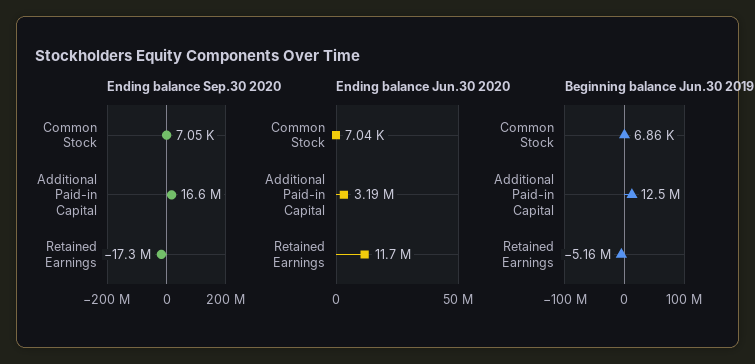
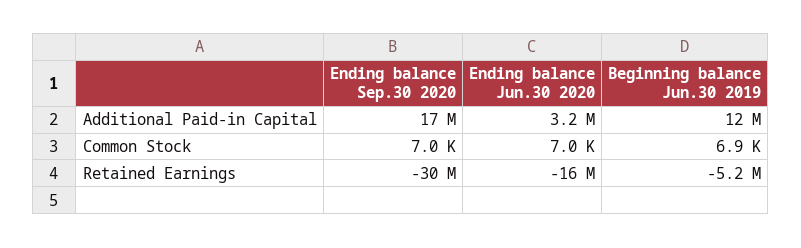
  {
    "Ending balance Sep.30 2020": {
      "Common Stock": 7050,
      "Additional Paid-in Capital": 16600000,
-     "Retained Earnings": -17300000
+     "Retained Earnings": -30000000
    },
    "Ending balance Jun.30 2020": {
      "Common Stock": 7040,
      "Additional Paid-in Capital": 3190000,
-     "Retained Earnings": 11700000
+     "Retained Earnings": -16000000
    },
    "Beginning balance Jun.30 2019": {
      "Common Stock": 6860,
      "Additional Paid-in Capital": 12500000,
      "Retained Earnings": -5160000
    }
  }

